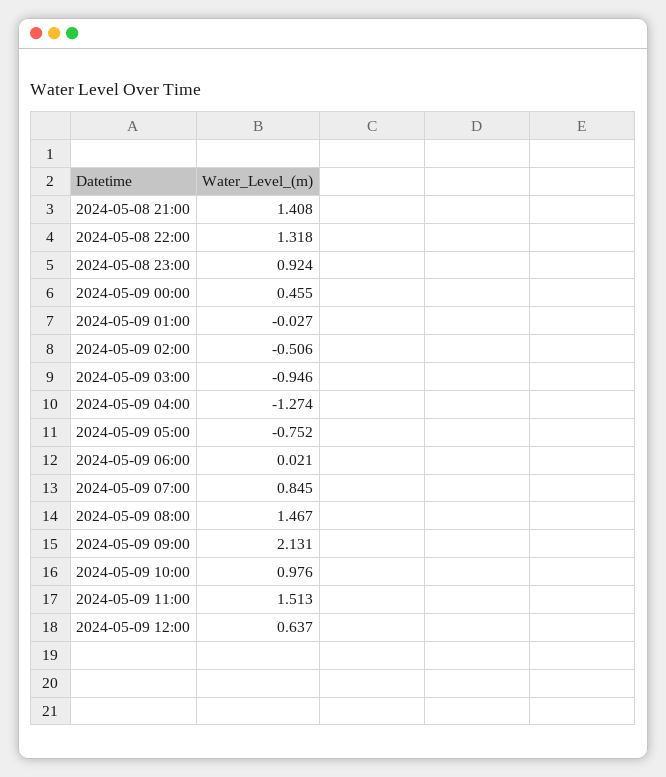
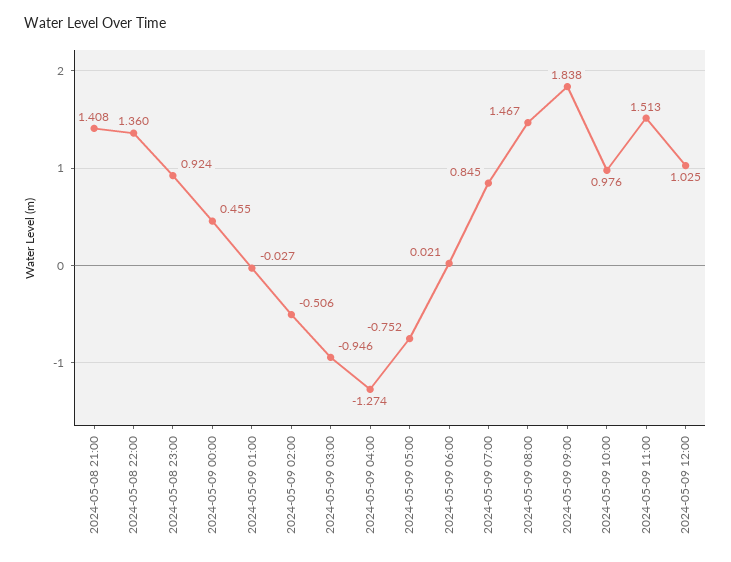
  {
    "2024-05-08 21:00": 1.408,
-   "2024-05-08 22:00": 1.318,
+   "2024-05-08 22:00": 1.36,
    "2024-05-08 23:00": 0.924,
    "2024-05-09 00:00": 0.455,
    "2024-05-09 01:00": -0.027,
    "2024-05-09 02:00": -0.506,
    "2024-05-09 03:00": -0.946,
    "2024-05-09 04:00": -1.274,
    "2024-05-09 05:00": -0.752,
    "2024-05-09 06:00": 0.021,
    "2024-05-09 07:00": 0.845,
    "2024-05-09 08:00": 1.467,
-   "2024-05-09 09:00": 2.131,
+   "2024-05-09 09:00": 1.838,
    "2024-05-09 10:00": 0.976,
    "2024-05-09 11:00": 1.513,
-   "2024-05-09 12:00": 0.637
+   "2024-05-09 12:00": 1.025
  }

